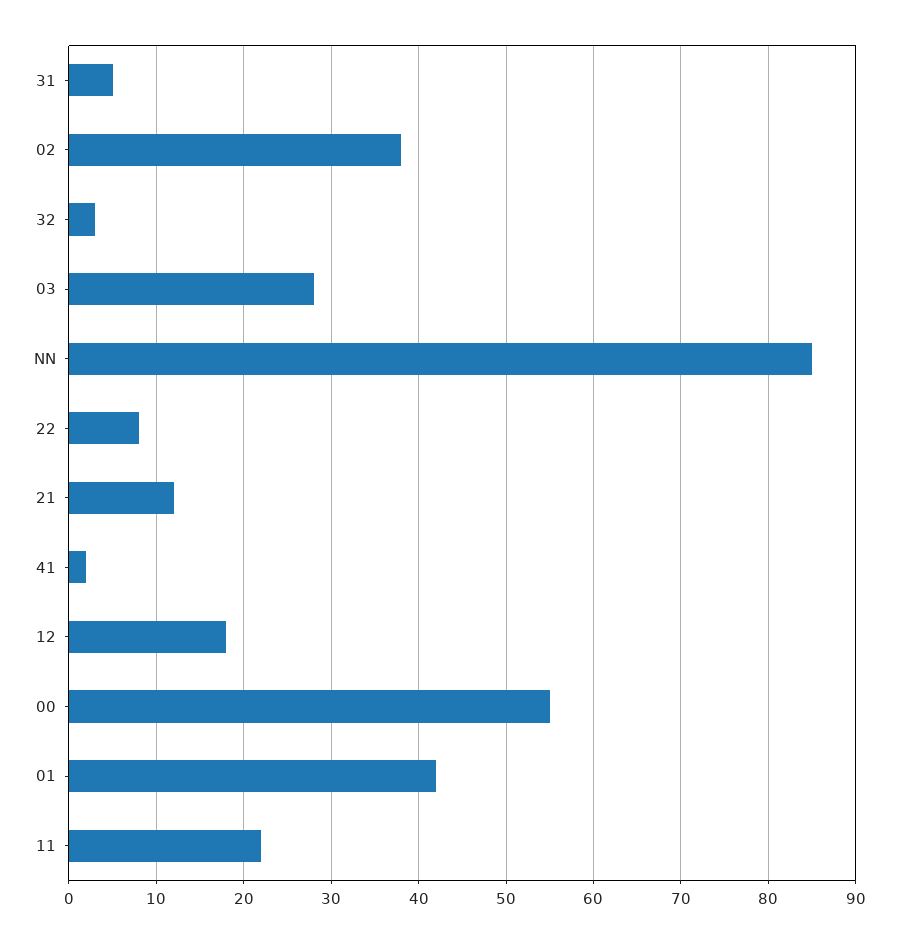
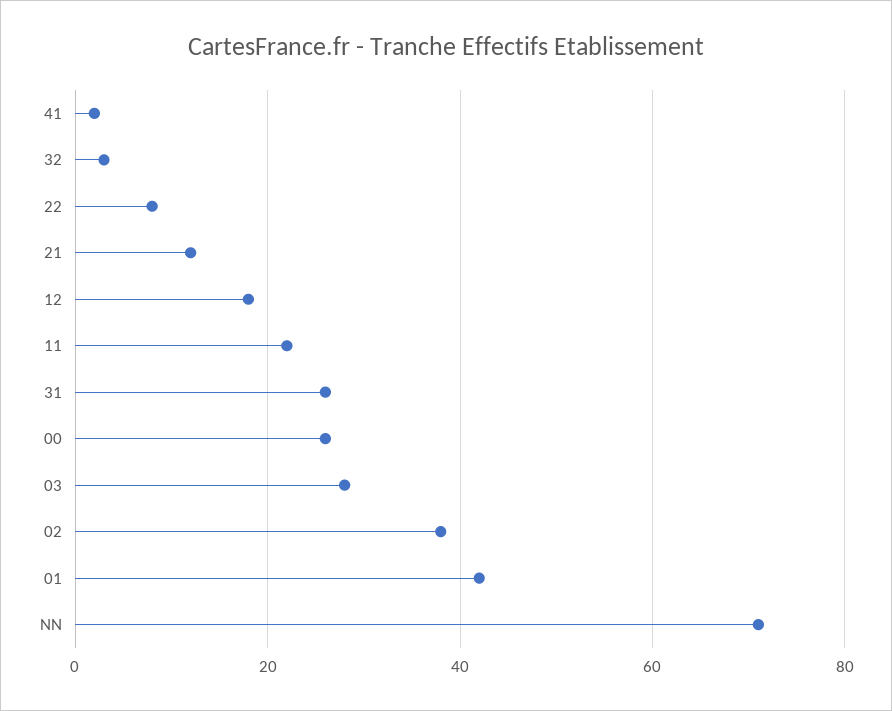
  {
-   "31": 5,
+   "31": 25,
    "02": 38,
    "32": 3,
    "03": 28,
-   "NN": 85,
+   "NN": 70,
    "22": 8,
    "21": 12,
    "41": 2,
    "12": 18,
-   "00": 55,
+   "00": 25,
    "01": 42,
    "11": 22
  }

